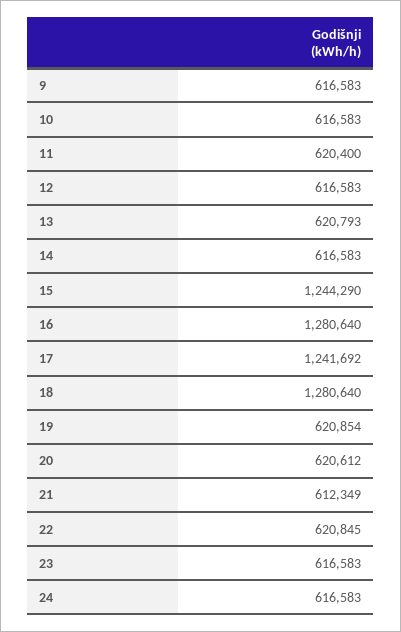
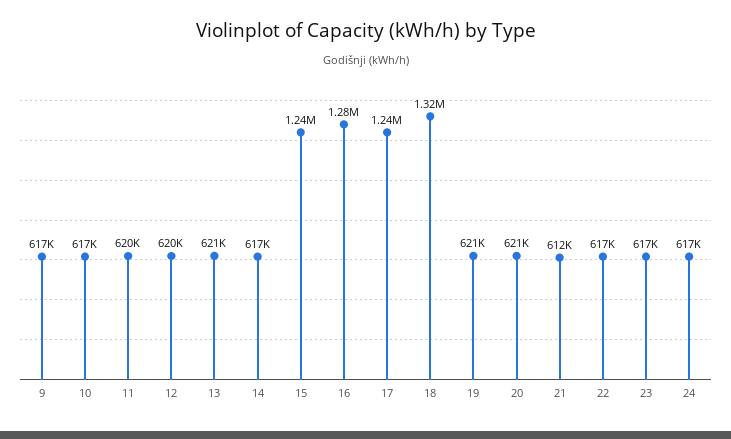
  {
    "9": 616583,
    "10": 616583,
    "11": 620400,
-   "12": 616583,
+   "12": 620000,
    "13": 620793,
    "14": 616583,
    "15": 1244290,
    "16": 1280640,
    "17": 1241692,
-   "18": 1280640,
+   "18": 1320000,
    "19": 620854,
    "20": 620612,
    "21": 612349,
-   "22": 620845,
+   "22": 617000,
    "23": 616583,
    "24": 616583
  }

